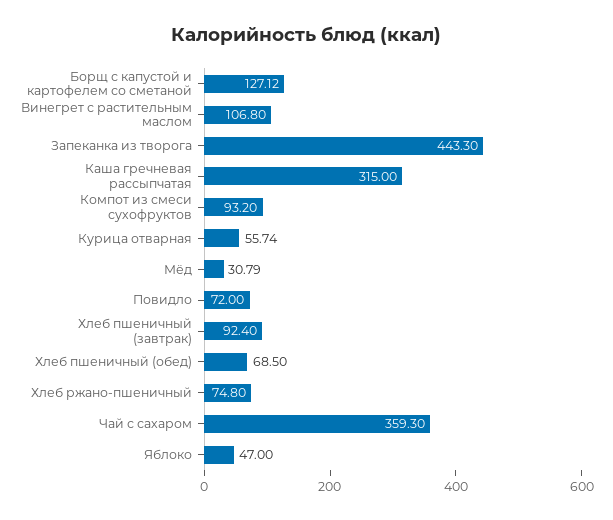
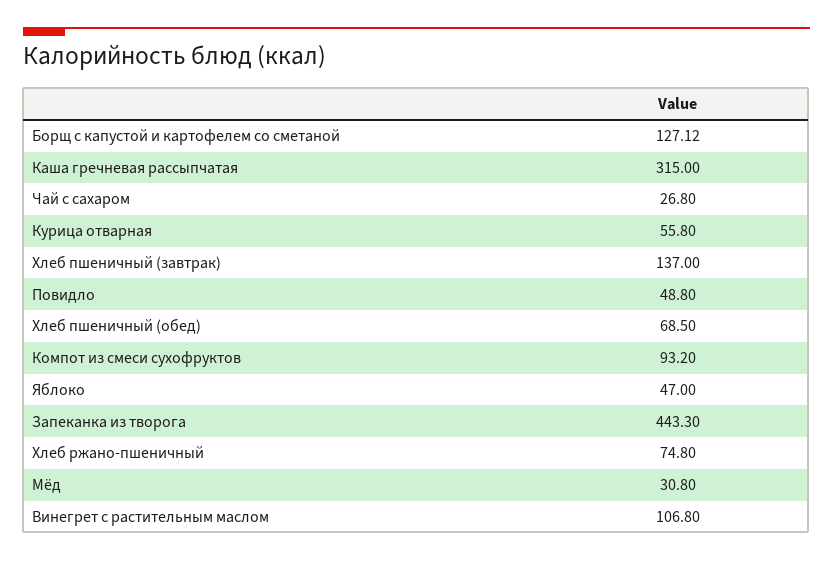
  {
    "Борщ с капустой и картофелем со сметаной": 127.12,
    "Винегрет с растительным маслом": 106.8,
    "Запеканка из творога": 443.3,
    "Каша гречневая рассыпчатая": 315,
    "Компот из смеси сухофруктов": 93.2,
-   "Курица отварная": 55.74,
+   "Курица отварная": 55.8,
-   "Мёд": 30.79,
+   "Мёд": 30.8,
-   "Повидло": 72,
+   "Повидло": 48.8,
-   "Хлеб пшеничный (завтрак)": 92.4,
+   "Хлеб пшеничный (завтрак)": 137,
    "Хлеб пшеничный (обед)": 68.5,
    "Хлеб ржано-пшеничный": 74.8,
-   "Чай с сахаром": 359.3,
+   "Чай с сахаром": 26.8,
    "Яблоко": 47
  }

